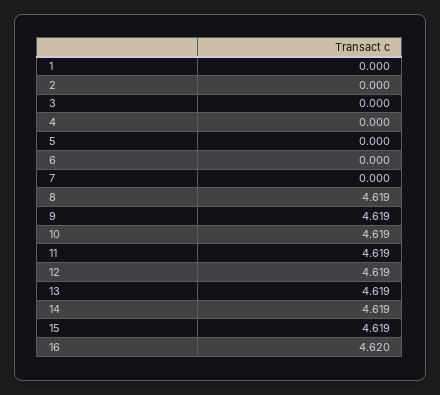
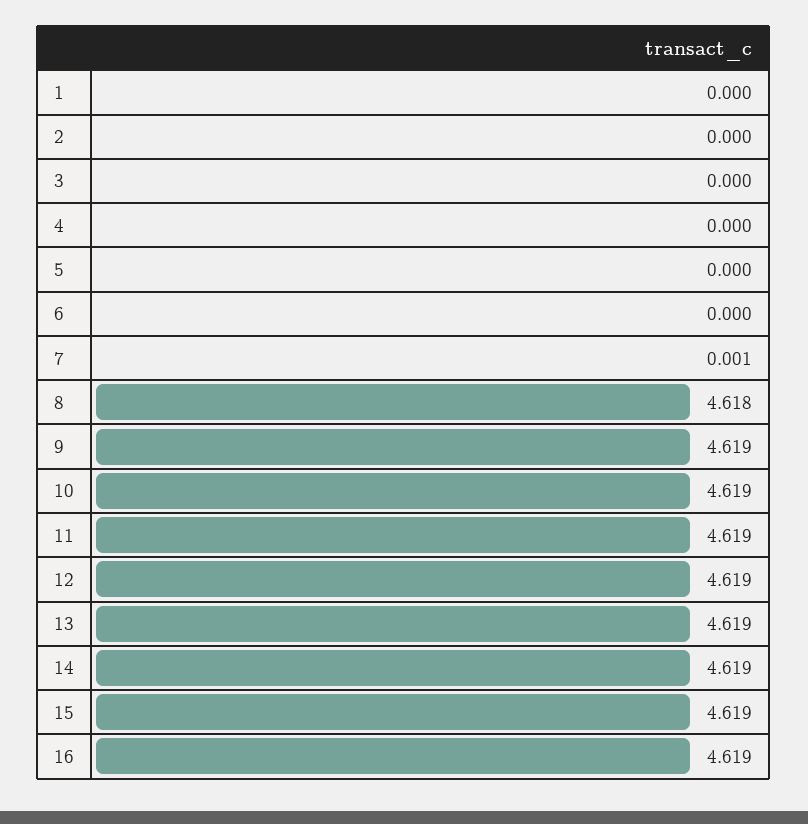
  {
    "1": 0,
    "2": 0,
    "3": 0,
    "4": 0,
    "5": 0,
    "6": 0,
-   "7": 0,
+   "7": 0.001,
-   "8": 4.619,
+   "8": 4.618,
    "9": 4.619,
    "10": 4.619,
    "11": 4.619,
    "12": 4.619,
    "13": 4.619,
    "14": 4.619,
    "15": 4.619,
-   "16": 4.62
+   "16": 4.619
  }

